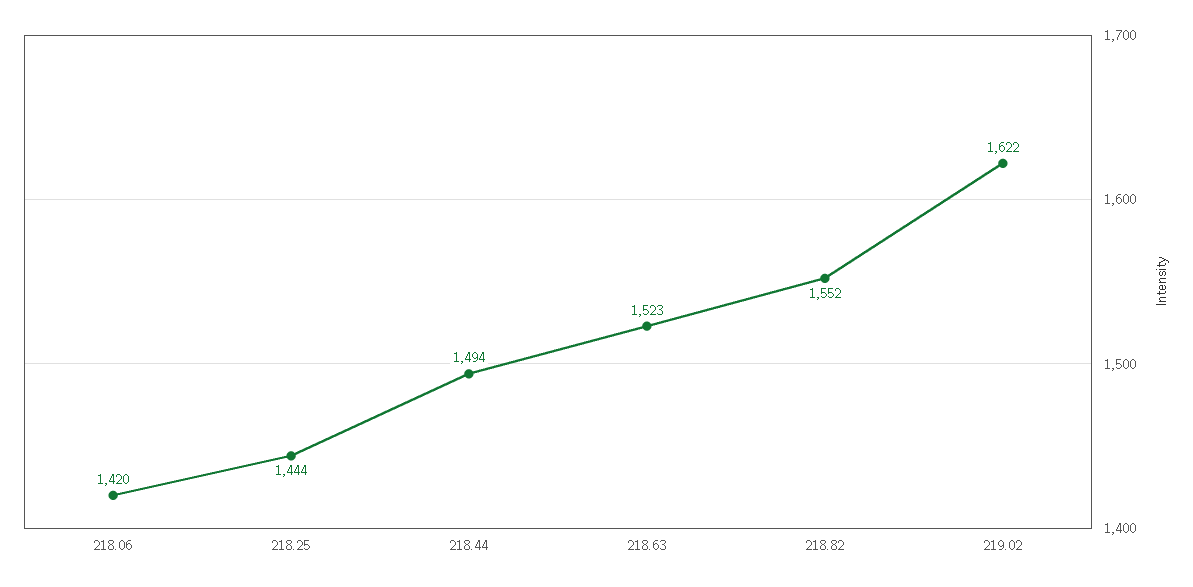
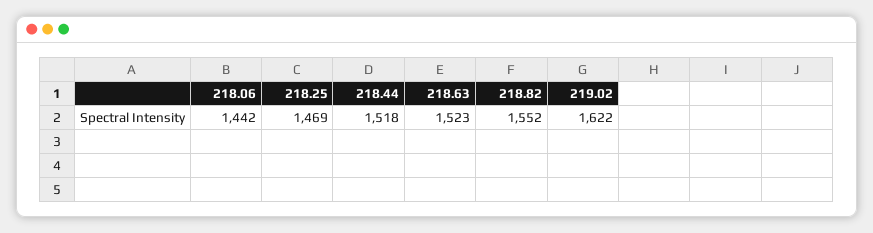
  {
-   "218.06": 1420,
+   "218.06": 1442,
-   "218.25": 1444,
+   "218.25": 1469,
-   "218.44": 1494,
+   "218.44": 1518,
    "218.63": 1523,
    "218.82": 1552,
    "219.02": 1622
  }

